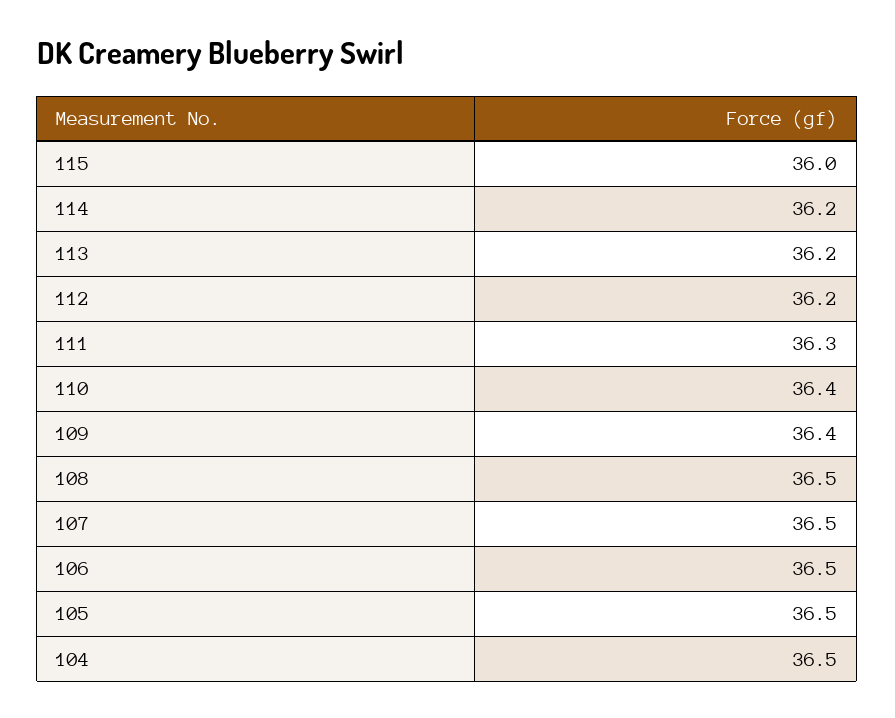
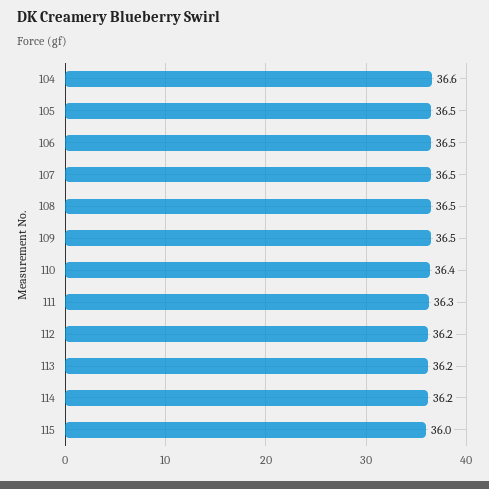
  {
    "115": 36,
    "114": 36.2,
    "113": 36.2,
    "112": 36.2,
    "111": 36.3,
    "110": 36.4,
-   "109": 36.4,
+   "109": 36.5,
    "108": 36.5,
    "107": 36.5,
    "106": 36.5,
    "105": 36.5,
-   "104": 36.5
+   "104": 36.6
  }

